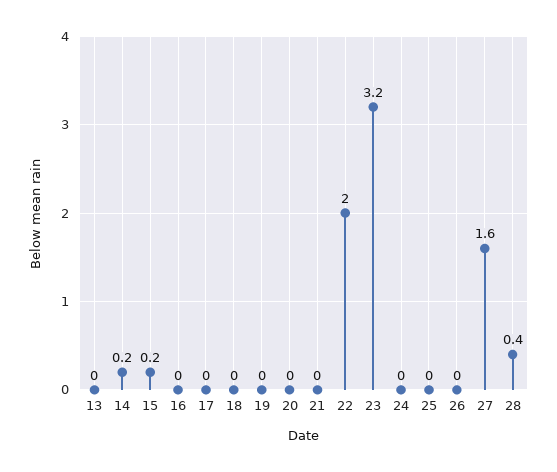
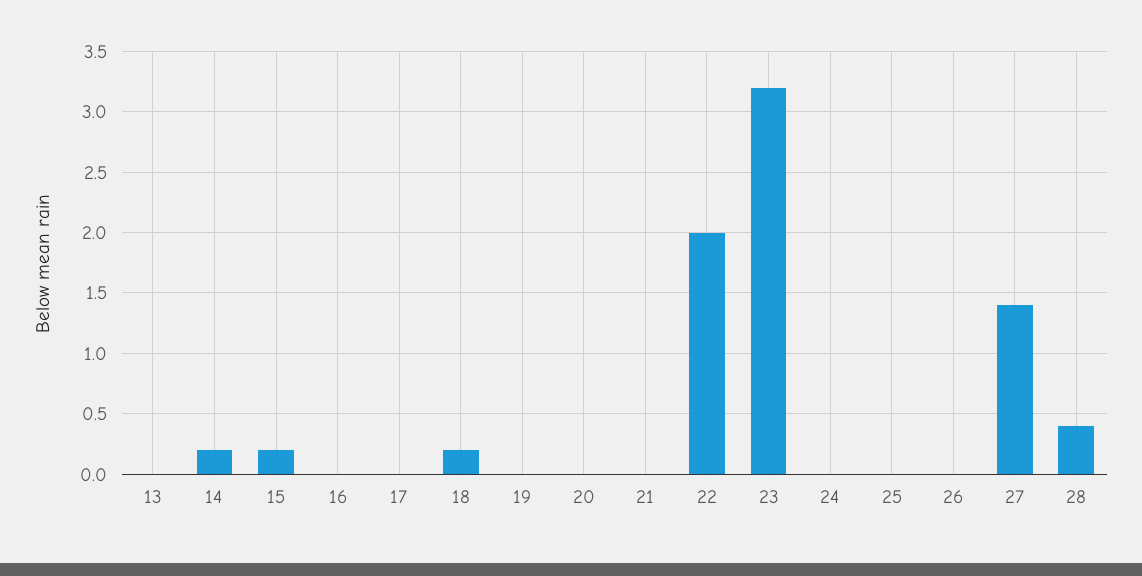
  {
    "13": 0,
    "14": 0.2,
    "15": 0.2,
    "16": 0,
    "17": 0,
-   "18": 0,
+   "18": 0.2,
    "19": 0,
    "20": 0,
    "21": 0,
    "22": 2,
    "23": 3.2,
    "24": 0,
    "25": 0,
    "26": 0,
-   "27": 1.6,
+   "27": 1.4,
    "28": 0.4
  }

